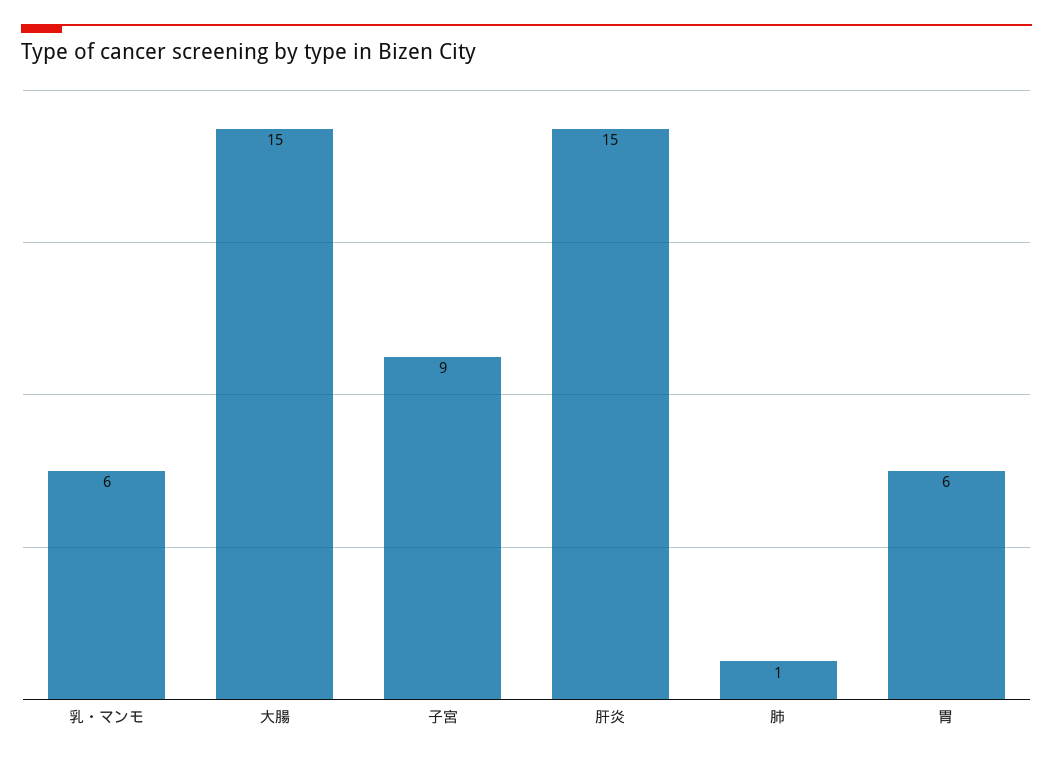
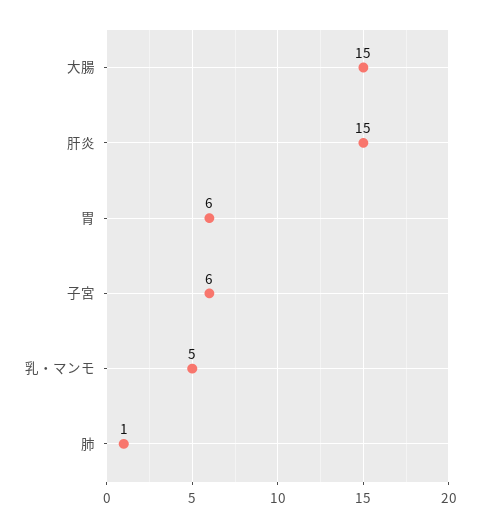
  {
-   "乳・マンモ": 6,
+   "乳・マンモ": 5,
    "大腸": 15,
-   "子宮": 9,
+   "子宮": 6,
    "肝炎": 15,
    "肺": 1,
    "胃": 6
  }

